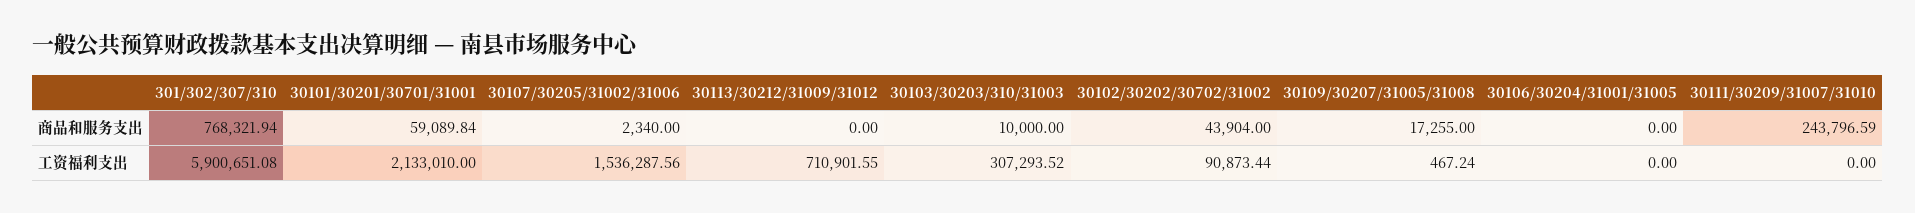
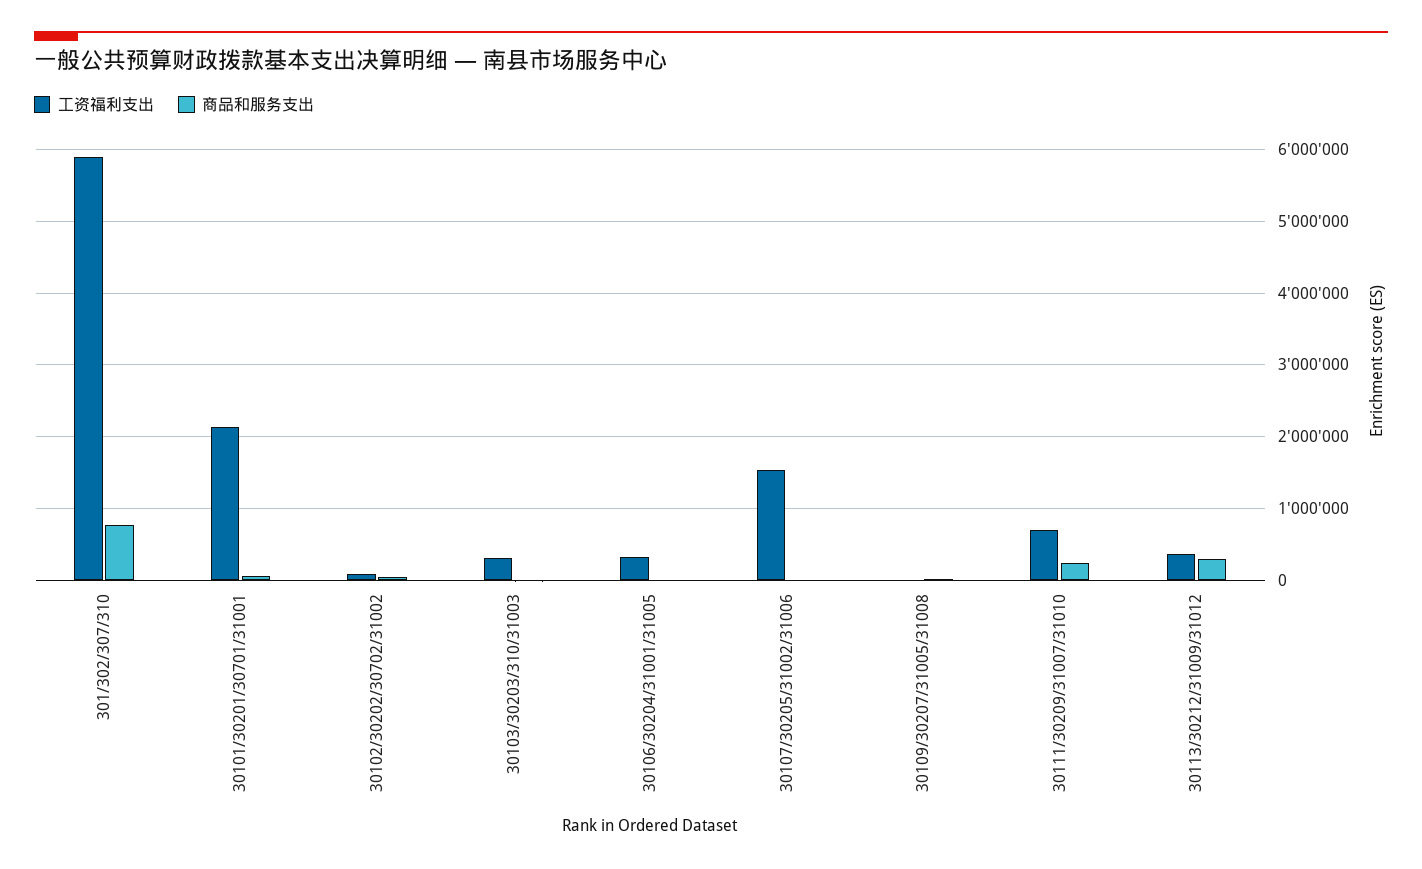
  {
    "商品和服务支出": {
      "301/302/307/310": 768321.94,
      "30101/30201/30701/31001": 59089.84,
      "30107/30205/31002/31006": 2340,
-     "30113/30212/31009/31012": 0,
+     "30113/30212/31009/31012": 300000,
      "30103/30203/310/31003": 10000,
      "30102/30202/30702/31002": 43904,
      "30109/30207/31005/31008": 17255,
      "30106/30204/31001/31005": 0,
      "30111/30209/31007/31010": 243796.59
    },
    "工资福利支出": {
      "301/302/307/310": 5900651.08,
      "30101/30201/30701/31001": 2133010,
      "30107/30205/31002/31006": 1536287.56,
-     "30113/30212/31009/31012": 710901.55,
+     "30113/30212/31009/31012": 400000,
      "30103/30203/310/31003": 307293.52,
      "30102/30202/30702/31002": 90873.44,
      "30109/30207/31005/31008": 467.24,
-     "30106/30204/31001/31005": 0,
+     "30106/30204/31001/31005": 300000,
-     "30111/30209/31007/31010": 0
+     "30111/30209/31007/31010": 700000
    }
  }

